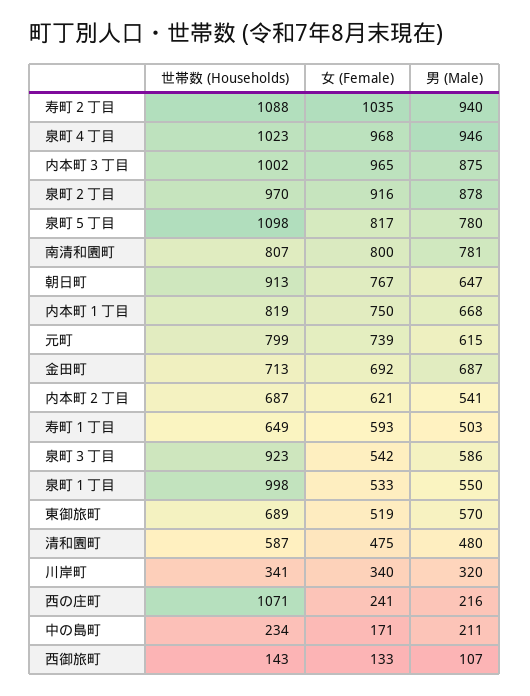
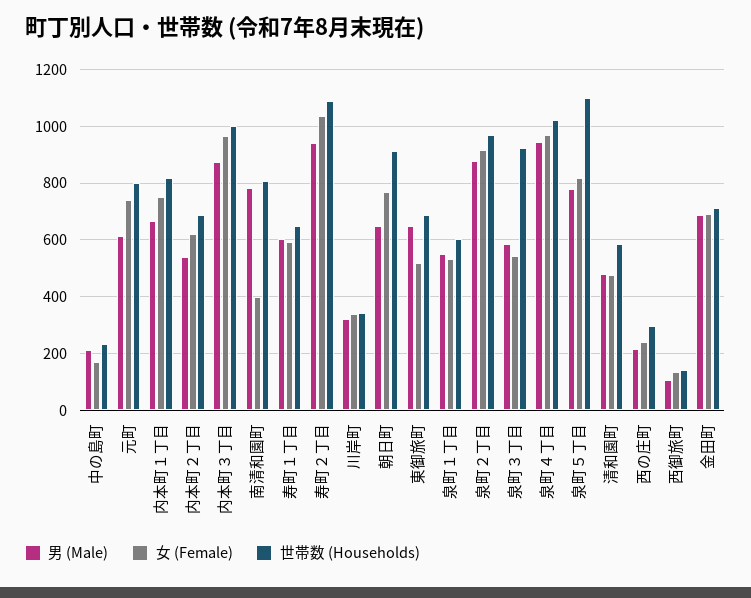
  {
    "世帯数 (Households)": {
      "寿町２丁目": 1088,
      "泉町４丁目": 1023,
      "内本町３丁目": 1002,
      "泉町２丁目": 970,
      "泉町５丁目": 1098,
      "南清和園町": 807,
      "朝日町": 913,
      "内本町１丁目": 819,
      "元町": 799,
      "金田町": 713,
      "内本町２丁目": 687,
      "寿町１丁目": 649,
      "泉町３丁目": 923,
-     "泉町１丁目": 998,
+     "泉町１丁目": 600,
      "東御旅町": 689,
      "清和園町": 587,
      "川岸町": 341,
-     "西の庄町": 1071,
+     "西の庄町": 300,
      "中の島町": 234,
      "西御旅町": 143
    },
    "女 (Female)": {
      "寿町２丁目": 1035,
      "泉町４丁目": 968,
      "内本町３丁目": 965,
      "泉町２丁目": 916,
      "泉町５丁目": 817,
-     "南清和園町": 800,
+     "南清和園町": 400,
      "朝日町": 767,
      "内本町１丁目": 750,
      "元町": 739,
      "金田町": 692,
      "内本町２丁目": 621,
      "寿町１丁目": 593,
      "泉町３丁目": 542,
      "泉町１丁目": 533,
      "東御旅町": 519,
      "清和園町": 475,
      "川岸町": 340,
      "西の庄町": 241,
      "中の島町": 171,
      "西御旅町": 133
    },
    "男 (Male)": {
      "寿町２丁目": 940,
      "泉町４丁目": 946,
      "内本町３丁目": 875,
      "泉町２丁目": 878,
      "泉町５丁目": 780,
      "南清和園町": 781,
      "朝日町": 647,
      "内本町１丁目": 668,
      "元町": 615,
      "金田町": 687,
      "内本町２丁目": 541,
-     "寿町１丁目": 503,
+     "寿町１丁目": 600,
      "泉町３丁目": 586,
      "泉町１丁目": 550,
-     "東御旅町": 570,
+     "東御旅町": 650,
      "清和園町": 480,
      "川岸町": 320,
      "西の庄町": 216,
      "中の島町": 211,
      "西御旅町": 107
    }
  }

